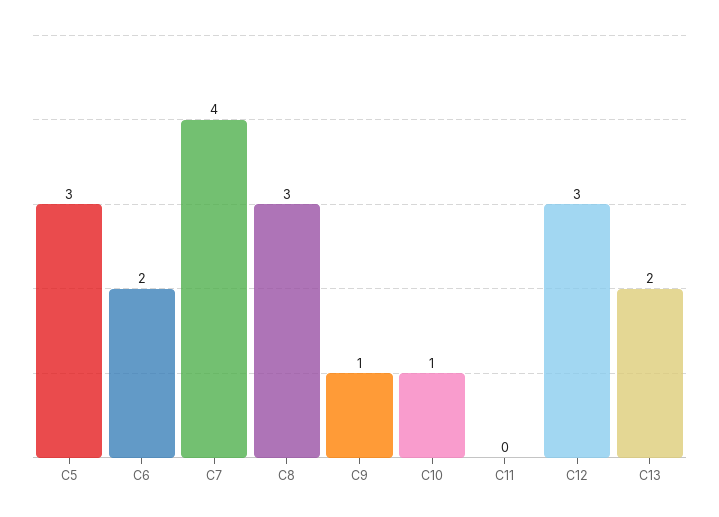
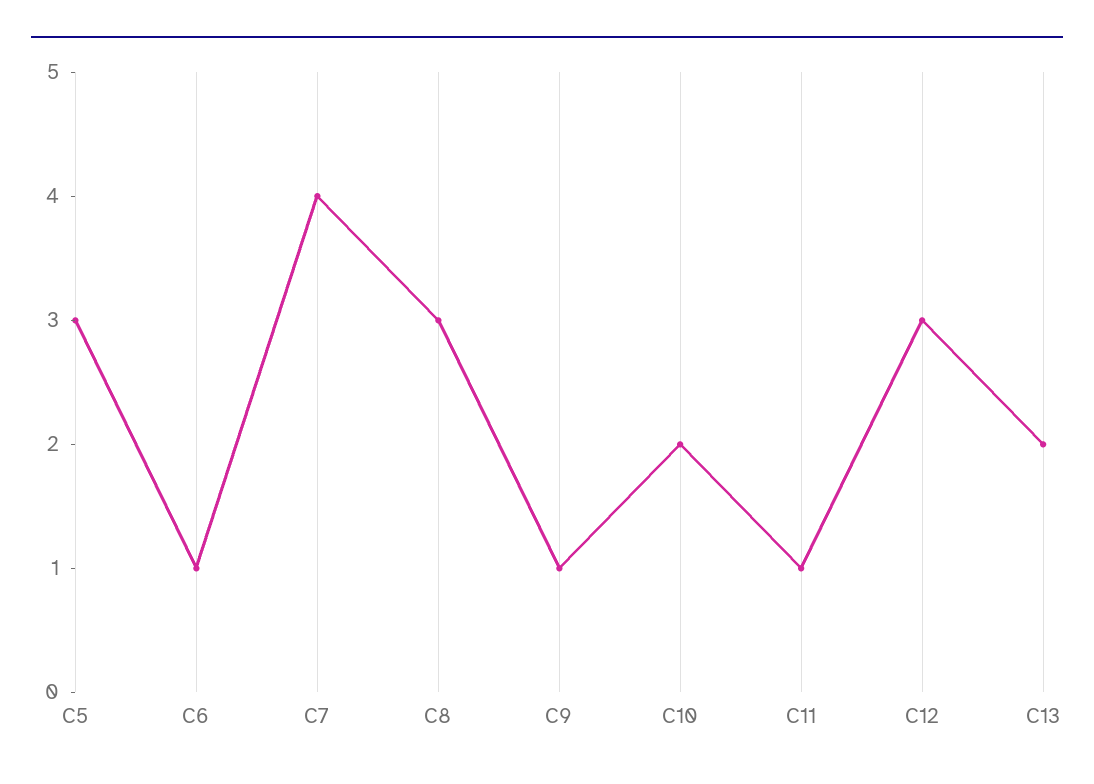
  {
    "C5": 3,
-   "C6": 2,
+   "C6": 1,
    "C7": 4,
    "C8": 3,
    "C9": 1,
-   "C10": 1,
+   "C10": 2,
-   "C11": 0,
+   "C11": 1,
    "C12": 3,
    "C13": 2
  }

